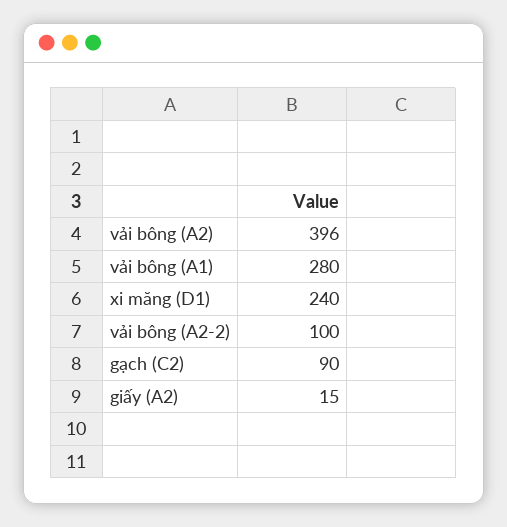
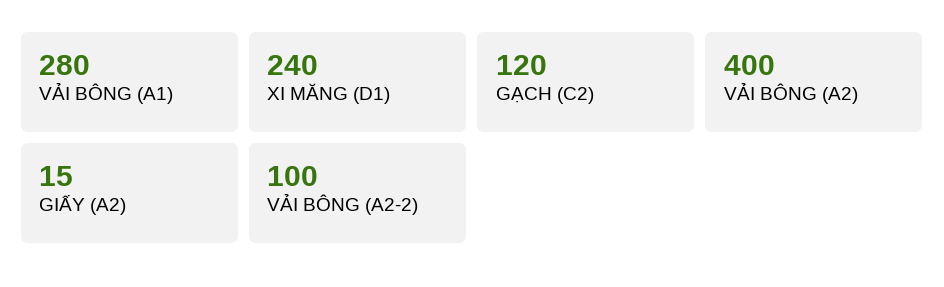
  {
-   "vải bông (A2)": 396,
+   "vải bông (A2)": 400,
    "vải bông (A1)": 280,
    "xi măng (D1)": 240,
    "vải bông (A2-2)": 100,
-   "gạch (C2)": 90,
+   "gạch (C2)": 120,
    "giấy (A2)": 15
  }

